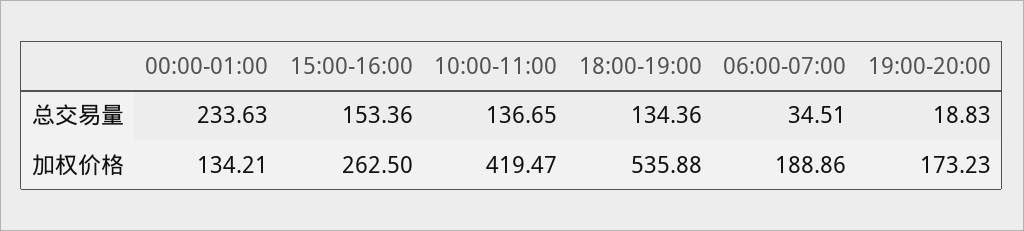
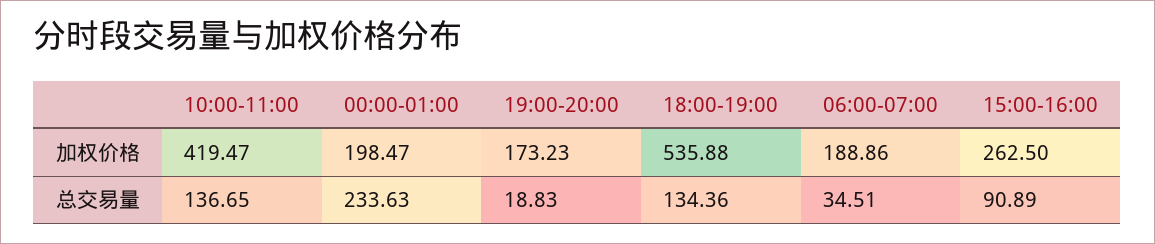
  {
    "00:00-01:00": {
      "总交易量": 233.63,
-     "加权价格": 134.21
+     "加权价格": 198.47
    },
    "15:00-16:00": {
-     "总交易量": 153.36,
+     "总交易量": 90.89,
      "加权价格": 262.5
    },
    "10:00-11:00": {
      "总交易量": 136.65,
      "加权价格": 419.47
    },
    "18:00-19:00": {
      "总交易量": 134.36,
      "加权价格": 535.88
    },
    "06:00-07:00": {
      "总交易量": 34.51,
      "加权价格": 188.86
    },
    "19:00-20:00": {
      "总交易量": 18.83,
      "加权价格": 173.23
    }
  }

